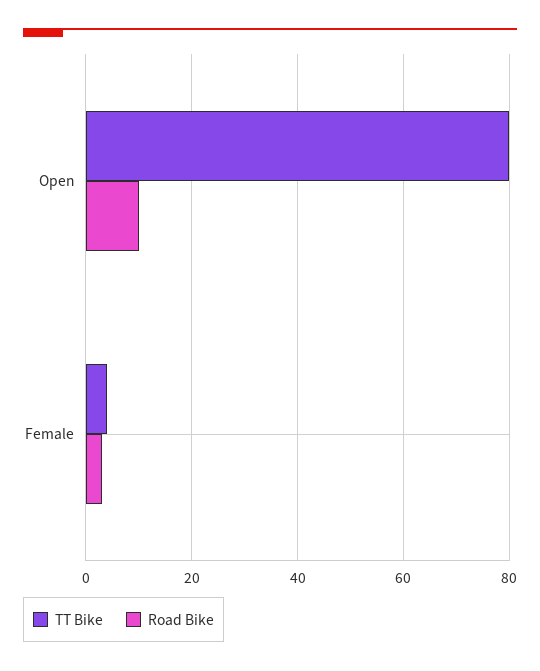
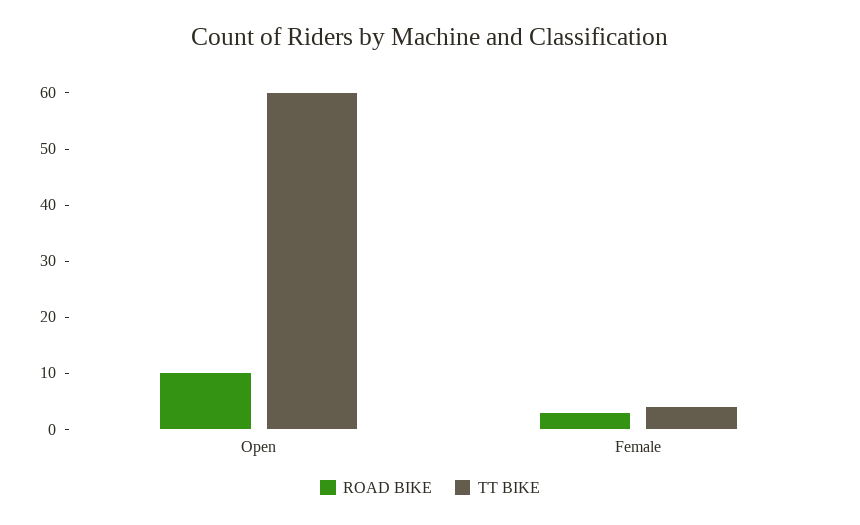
  {
    "TT Bike": {
-     "Open": 80,
+     "Open": 60,
      "Female": 5
    },
    "Road Bike": {
      "Open": 10,
      "Female": 5
    }
  }

